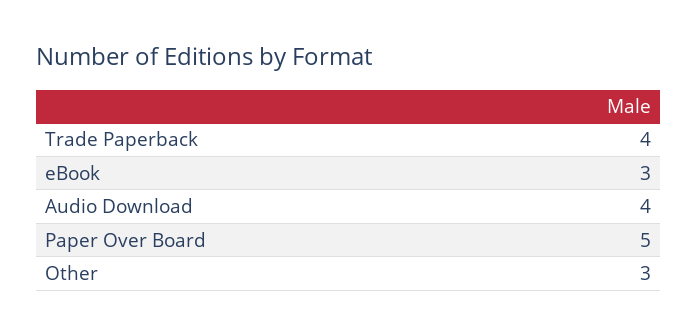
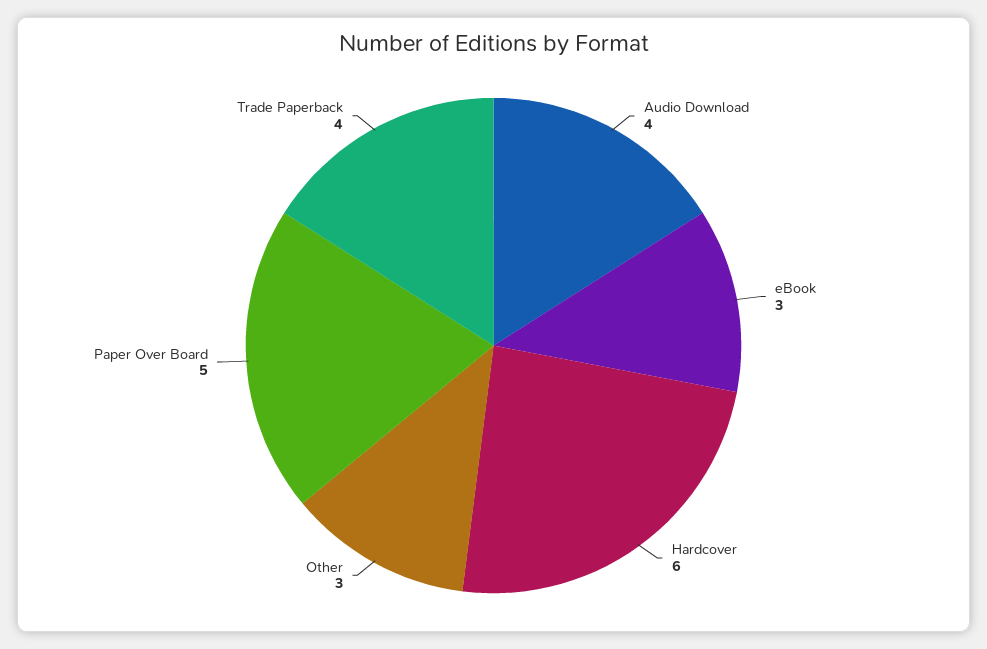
  {
    "Trade Paperback": 4,
    "eBook": 3,
    "Audio Download": 4,
    "Paper Over Board": 5,
-   "Other": 3
+   "Other": 3,
+   "Hardcover": 6
  }

